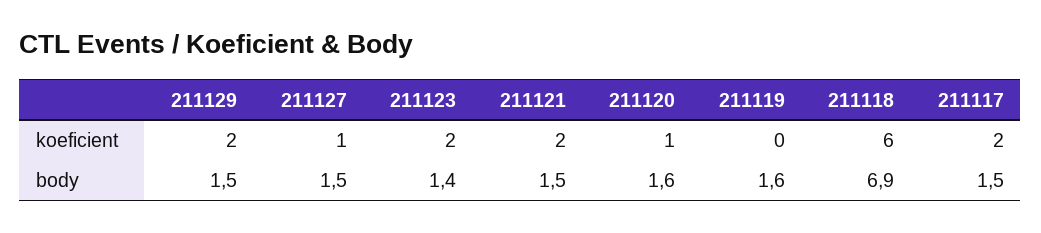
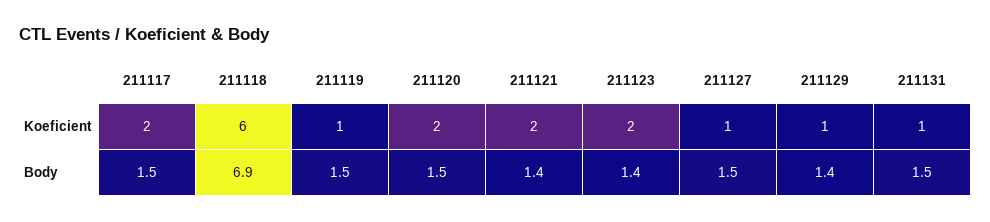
  {
    "211129": {
-     "koeficient": 2,
+     "koeficient": 1,
-     "body": 1.5
+     "body": 1.4
    },
    "211127": {
      "koeficient": 1,
      "body": 1.5
    },
    "211123": {
      "koeficient": 2,
      "body": 1.4
    },
    "211121": {
      "koeficient": 2,
-     "body": 1.5
+     "body": 1.4
    },
    "211120": {
-     "koeficient": 1,
+     "koeficient": 2,
-     "body": 1.6
+     "body": 1.5
    },
    "211119": {
-     "koeficient": 0,
+     "koeficient": 1,
-     "body": 1.6
+     "body": 1.5
    },
    "211118": {
      "koeficient": 6,
      "body": 6.9
    },
    "211117": {
      "koeficient": 2,
      "body": 1.5
-   }
+   },
+   "211131": {
+     "koeficient": 1,
+     "body": 1.5
+   }
  }

